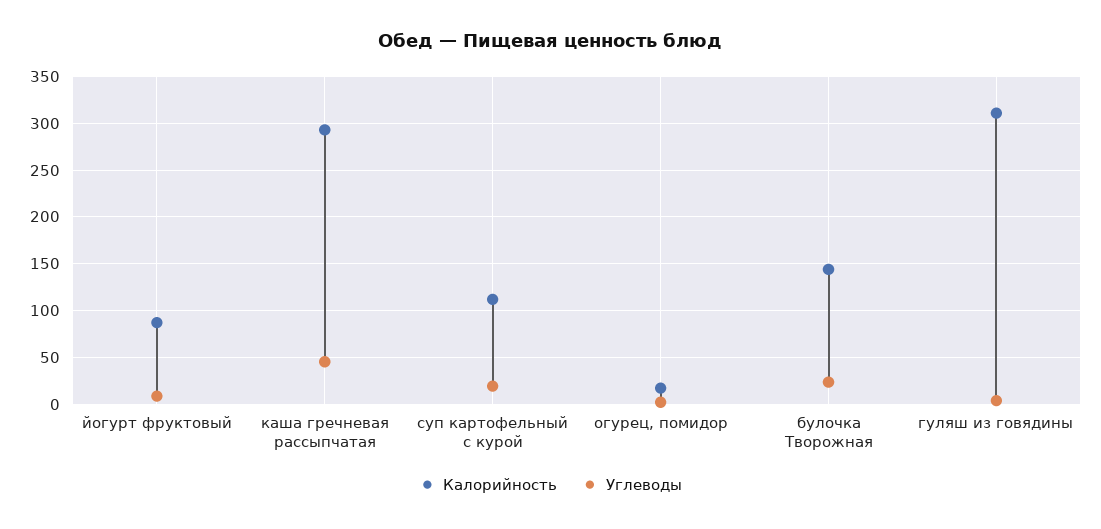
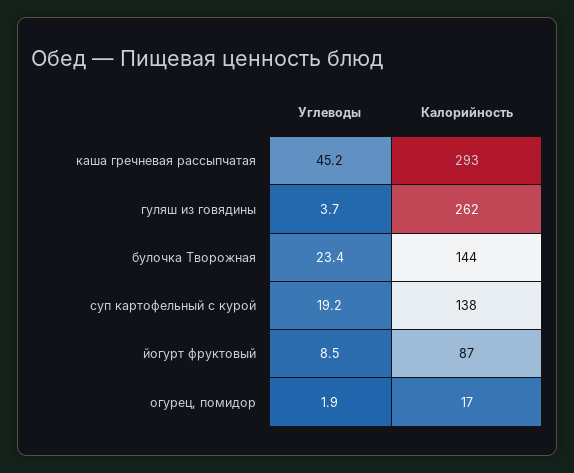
  {
    "Калорийность": {
      "йогурт фруктовый": 87,
      "каша гречневая рассыпчатая": 293,
-     "суп картофельный с курой": 110,
+     "суп картофельный с курой": 138,
      "огурец, помидор": 17,
      "булочка Творожная": 144,
-     "гуляш из говядины": 310
+     "гуляш из говядины": 262
    },
    "Углеводы": {
      "йогурт фруктовый": 8.5,
      "каша гречневая рассыпчатая": 45.2,
      "суп картофельный с курой": 19.2,
      "огурец, помидор": 1.9,
      "булочка Творожная": 23.4,
      "гуляш из говядины": 3.7
    }
  }

